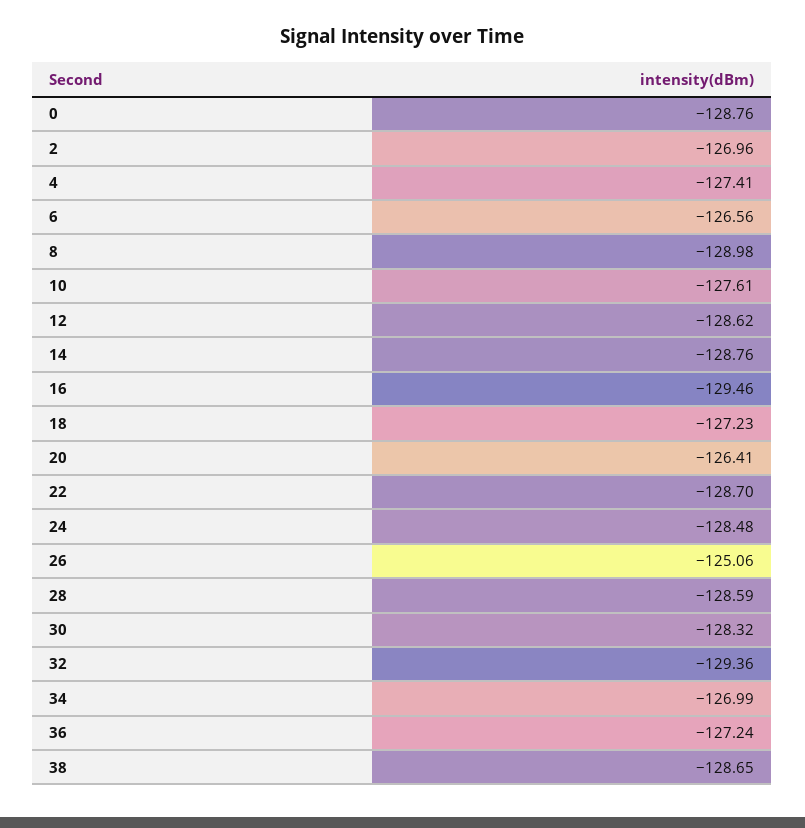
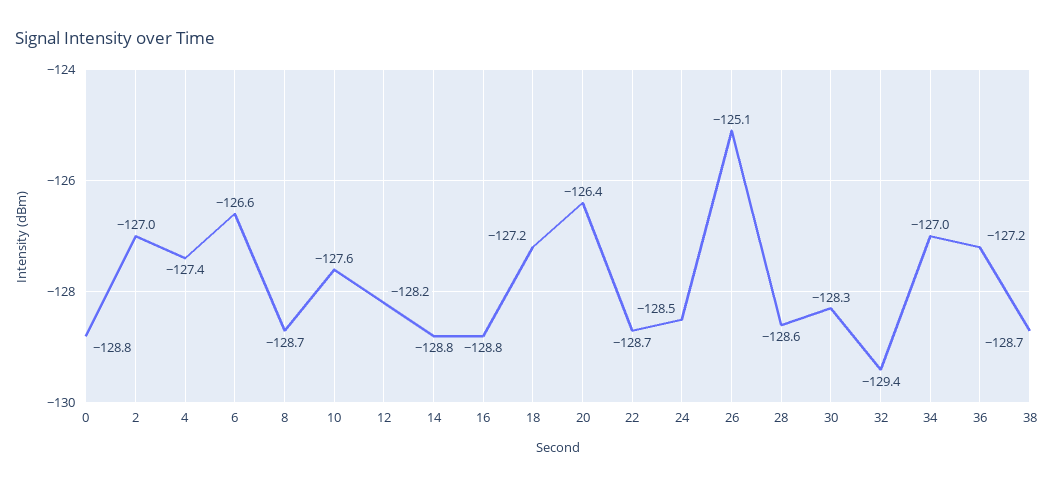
  {
    "0": -128.76,
    "2": -126.96,
    "4": -127.41,
    "6": -126.56,
-   "8": -128.98,
+   "8": -128.7,
    "10": -127.61,
-   "12": -128.62,
+   "12": -128.2,
    "14": -128.76,
-   "16": -129.46,
+   "16": -128.8,
    "18": -127.23,
    "20": -126.41,
    "22": -128.7,
    "24": -128.48,
    "26": -125.06,
    "28": -128.59,
    "30": -128.32,
    "32": -129.36,
    "34": -126.99,
    "36": -127.24,
    "38": -128.65
  }

